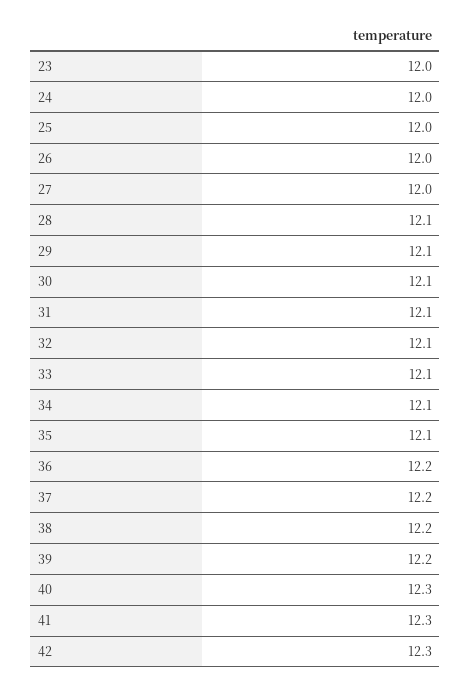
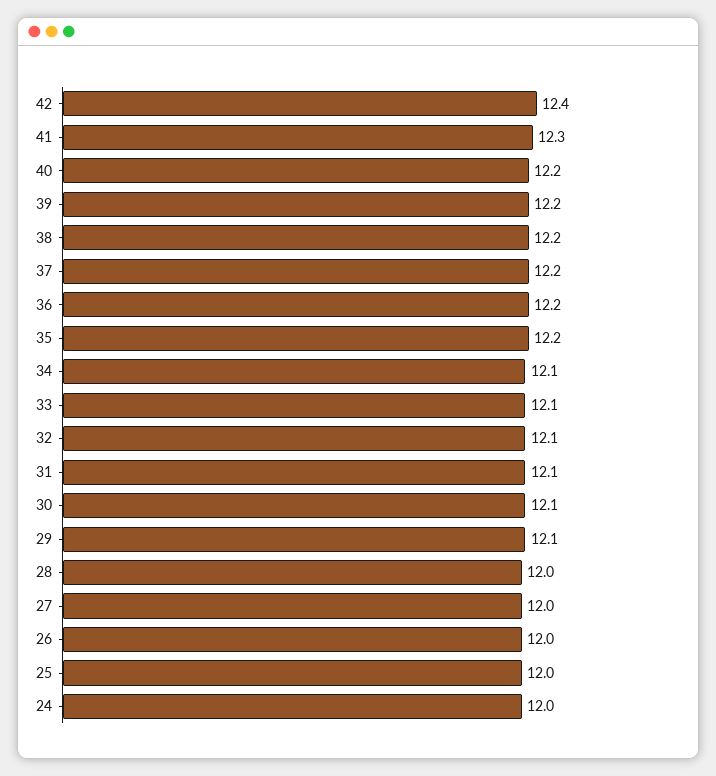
  {
-   "23": 12,
    "24": 12,
    "25": 12,
    "26": 12,
    "27": 12,
-   "28": 12.1,
+   "28": 12,
    "29": 12.1,
    "30": 12.1,
    "31": 12.1,
    "32": 12.1,
    "33": 12.1,
    "34": 12.1,
-   "35": 12.1,
+   "35": 12.2,
    "36": 12.2,
    "37": 12.2,
    "38": 12.2,
    "39": 12.2,
-   "40": 12.3,
+   "40": 12.2,
    "41": 12.3,
-   "42": 12.3
+   "42": 12.4
  }

